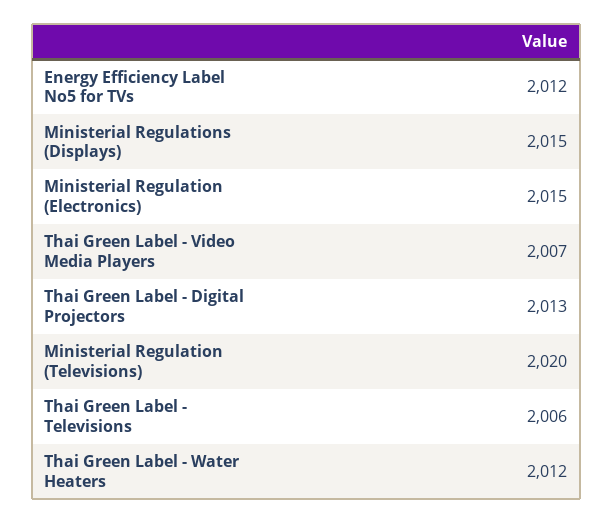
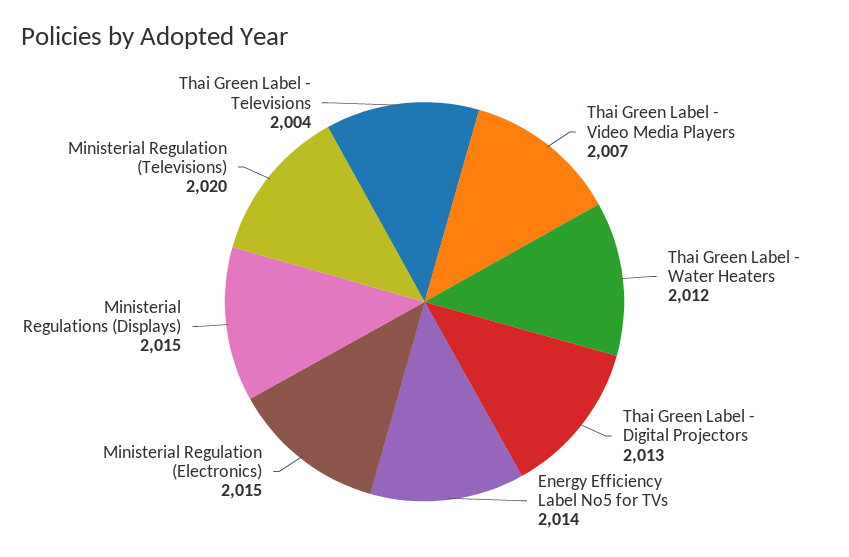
  {
-   "Energy Efficiency Label No5 for TVs": 2012,
+   "Energy Efficiency Label No5 for TVs": 2014,
    "Ministerial Regulations (Displays)": 2015,
    "Ministerial Regulation (Electronics)": 2015,
    "Thai Green Label - Video Media Players": 2007,
    "Thai Green Label - Digital Projectors": 2013,
    "Ministerial Regulation (Televisions)": 2020,
-   "Thai Green Label - Televisions": 2006,
+   "Thai Green Label - Televisions": 2004,
    "Thai Green Label - Water Heaters": 2012
  }

